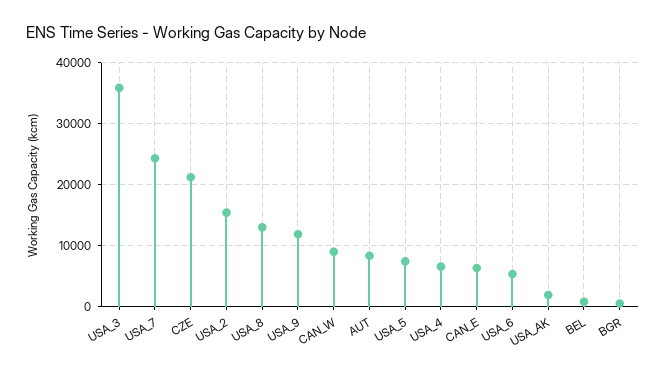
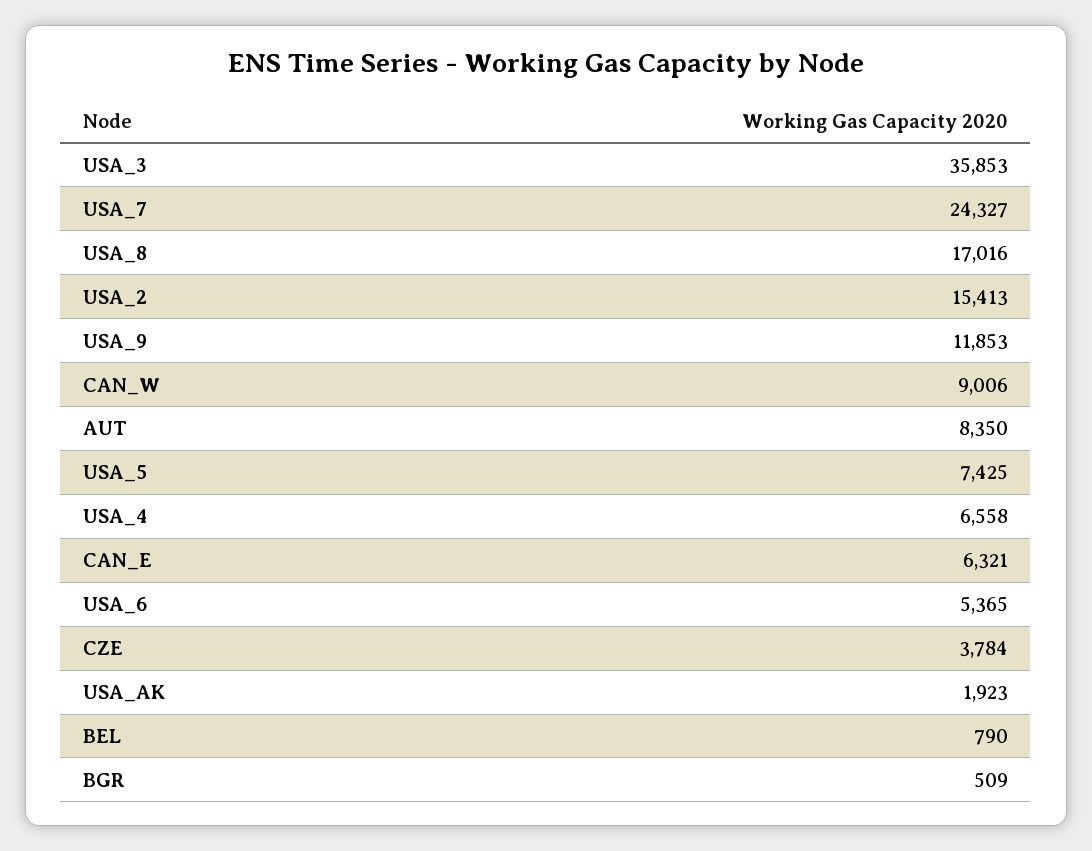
  {
    "USA_3": 35853,
    "USA_7": 24327,
-   "CZE": 21000,
+   "CZE": 3784,
    "USA_2": 15413,
-   "USA_8": 13000,
+   "USA_8": 17016,
    "USA_9": 11853,
    "CAN_W": 9006,
    "AUT": 8350,
    "USA_5": 7425,
    "USA_4": 6558,
    "CAN_E": 6321,
    "USA_6": 5365,
    "USA_AK": 1923,
    "BEL": 790,
    "BGR": 509
  }

